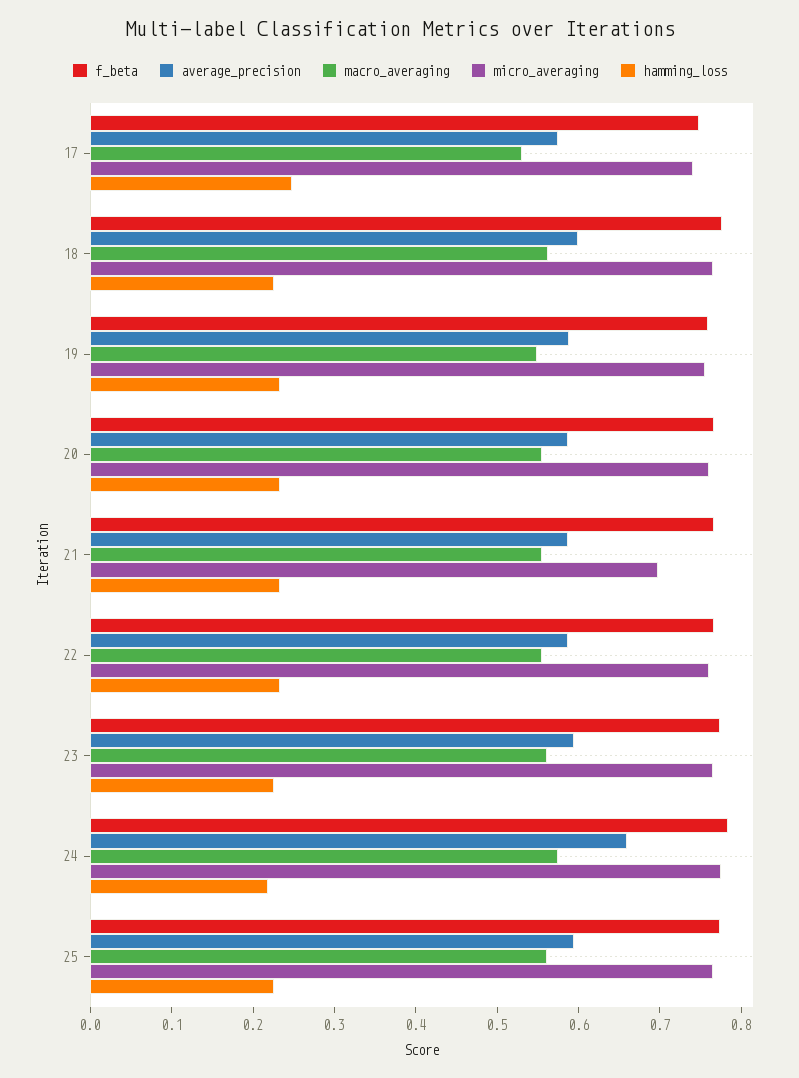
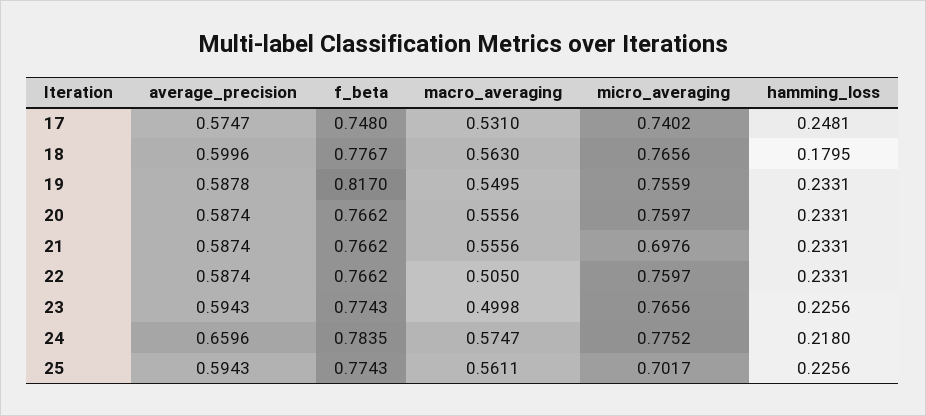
  {
    "f_beta": {
      "17": 0.748,
      "18": 0.7767,
-     "19": 0.76,
+     "19": 0.817,
      "20": 0.7662,
      "21": 0.7662,
      "22": 0.7662,
      "23": 0.7743,
      "24": 0.7835,
      "25": 0.7743
    },
    "average_precision": {
      "17": 0.5747,
      "18": 0.5996,
      "19": 0.5878,
      "20": 0.5874,
      "21": 0.5874,
      "22": 0.5874,
      "23": 0.5943,
      "24": 0.6596,
      "25": 0.5943
    },
    "macro_averaging": {
      "17": 0.531,
      "18": 0.563,
      "19": 0.5495,
      "20": 0.5556,
      "21": 0.5556,
-     "22": 0.56,
+     "22": 0.505,
-     "23": 0.56,
+     "23": 0.4998,
      "24": 0.5747,
      "25": 0.5611
    },
    "micro_averaging": {
      "17": 0.7402,
      "18": 0.7656,
      "19": 0.7559,
      "20": 0.7597,
      "21": 0.6976,
      "22": 0.7597,
      "23": 0.7656,
      "24": 0.7752,
-     "25": 0.76
+     "25": 0.7017
    },
    "hamming_loss": {
      "17": 0.2481,
-     "18": 0.22,
+     "18": 0.1795,
      "19": 0.2331,
      "20": 0.2331,
      "21": 0.2331,
      "22": 0.2331,
      "23": 0.2256,
      "24": 0.218,
      "25": 0.2256
    }
  }

